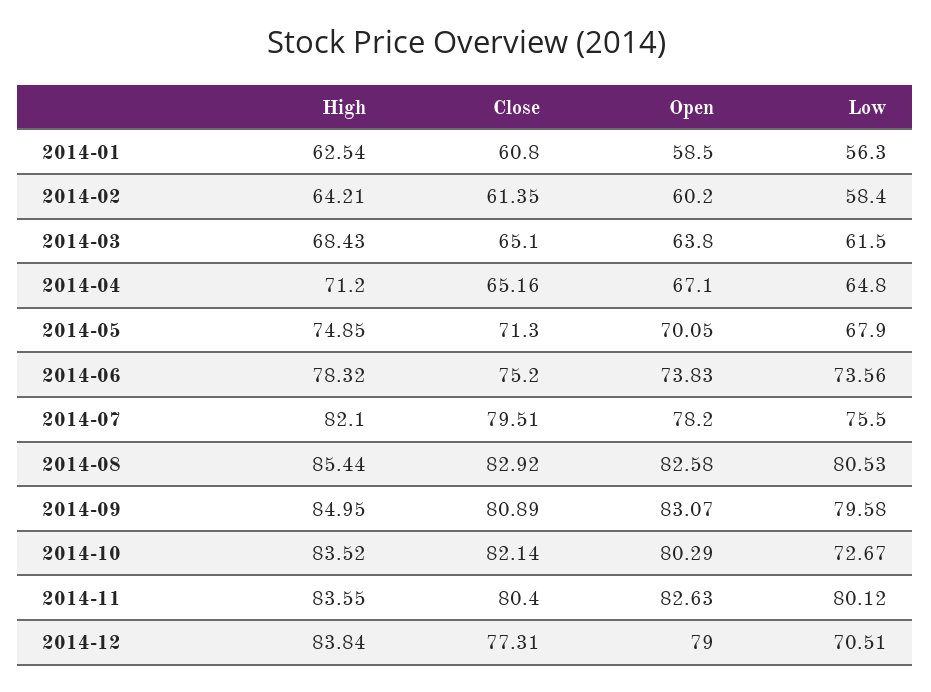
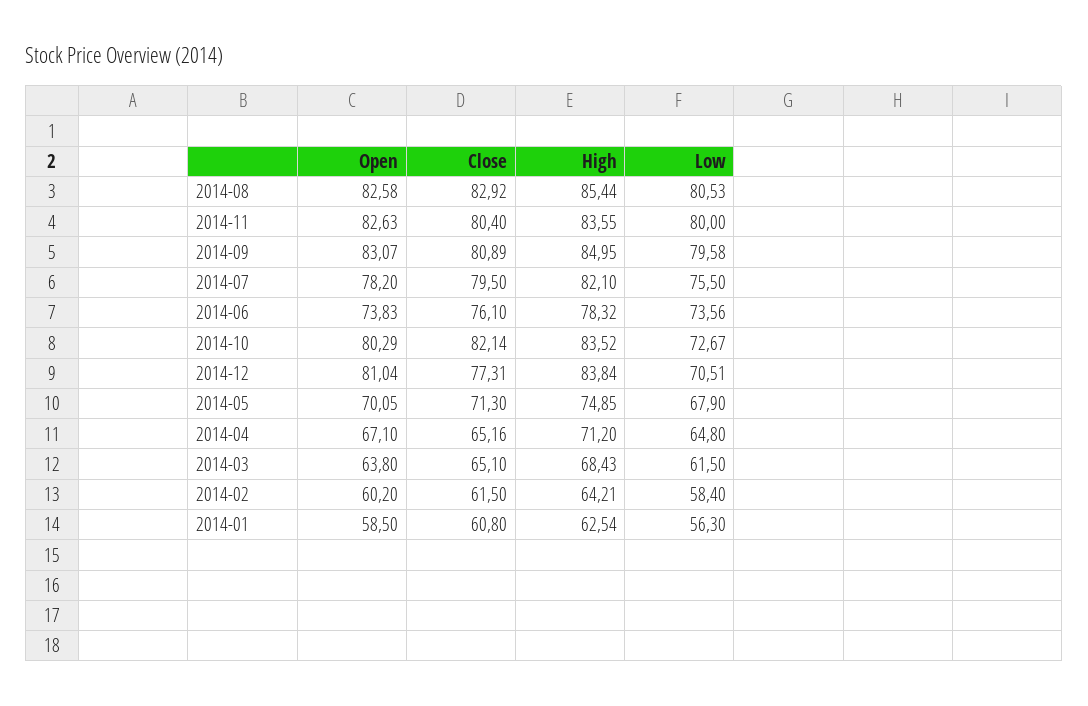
  {
    "High": {
      "2014-01": 62.54,
      "2014-02": 64.21,
      "2014-03": 68.43,
      "2014-04": 71.2,
      "2014-05": 74.85,
      "2014-06": 78.32,
      "2014-07": 82.1,
      "2014-08": 85.44,
      "2014-09": 84.95,
      "2014-10": 83.52,
      "2014-11": 83.55,
      "2014-12": 83.84
    },
    "Close": {
      "2014-01": 60.8,
-     "2014-02": 61.35,
+     "2014-02": 61.5,
      "2014-03": 65.1,
      "2014-04": 65.16,
      "2014-05": 71.3,
-     "2014-06": 75.2,
+     "2014-06": 76.1,
-     "2014-07": 79.51,
+     "2014-07": 79.5,
      "2014-08": 82.92,
      "2014-09": 80.89,
      "2014-10": 82.14,
      "2014-11": 80.4,
      "2014-12": 77.31
    },
    "Open": {
      "2014-01": 58.5,
      "2014-02": 60.2,
      "2014-03": 63.8,
      "2014-04": 67.1,
      "2014-05": 70.05,
      "2014-06": 73.83,
      "2014-07": 78.2,
      "2014-08": 82.58,
      "2014-09": 83.07,
      "2014-10": 80.29,
      "2014-11": 82.63,
-     "2014-12": 79
+     "2014-12": 81.04
    },
    "Low": {
      "2014-01": 56.3,
      "2014-02": 58.4,
      "2014-03": 61.5,
      "2014-04": 64.8,
      "2014-05": 67.9,
      "2014-06": 73.56,
      "2014-07": 75.5,
      "2014-08": 80.53,
      "2014-09": 79.58,
      "2014-10": 72.67,
-     "2014-11": 80.12,
+     "2014-11": 80,
      "2014-12": 70.51
    }
  }

